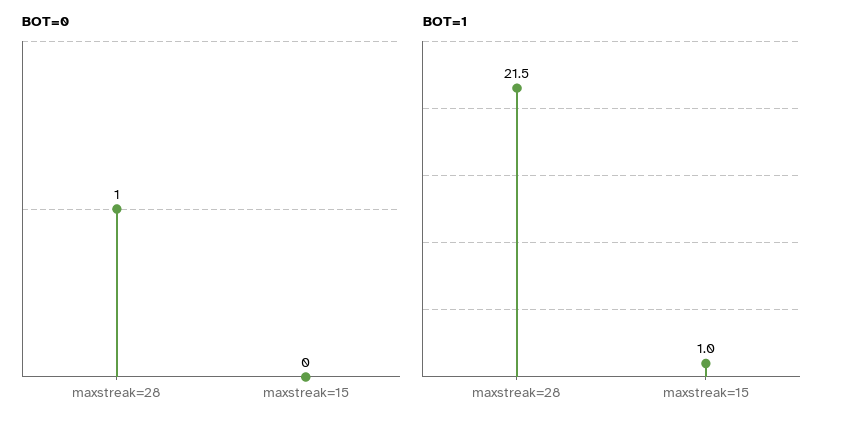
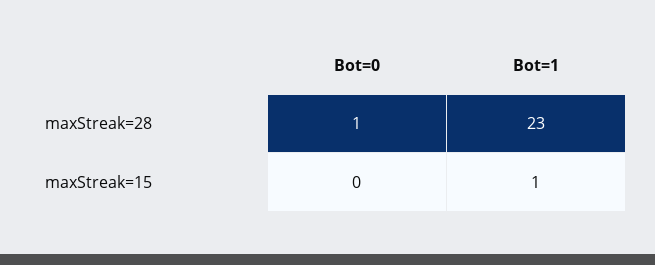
  {
    "BOT=0": {
      "maxstreak=28": 1,
      "maxstreak=15": 0
    },
    "BOT=1": {
-     "maxstreak=28": 21.5,
+     "maxstreak=28": 23,
      "maxstreak=15": 1
    }
  }

